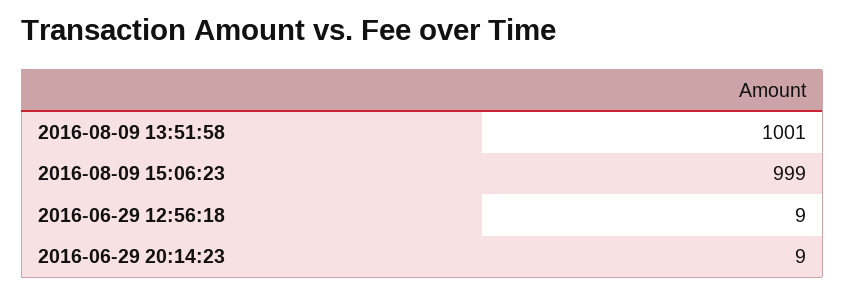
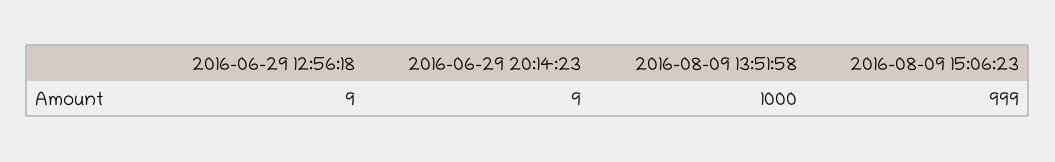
  {
-   "2016-08-09 13:51:58": 1001,
+   "2016-08-09 13:51:58": 1000,
    "2016-08-09 15:06:23": 999,
    "2016-06-29 12:56:18": 9,
    "2016-06-29 20:14:23": 9
  }

